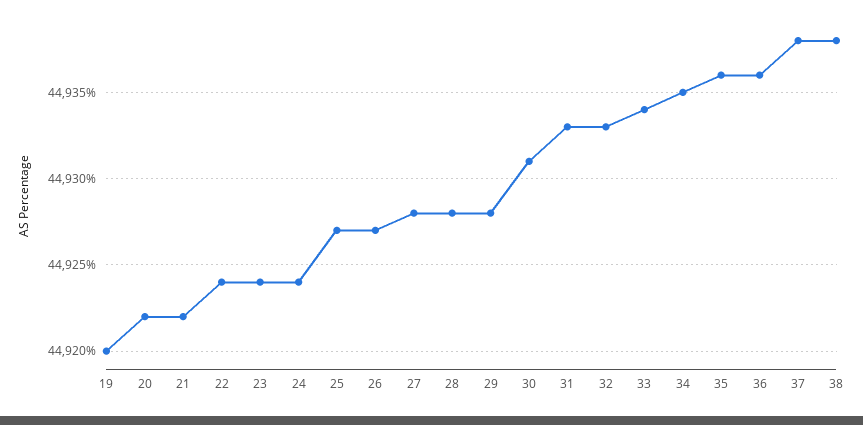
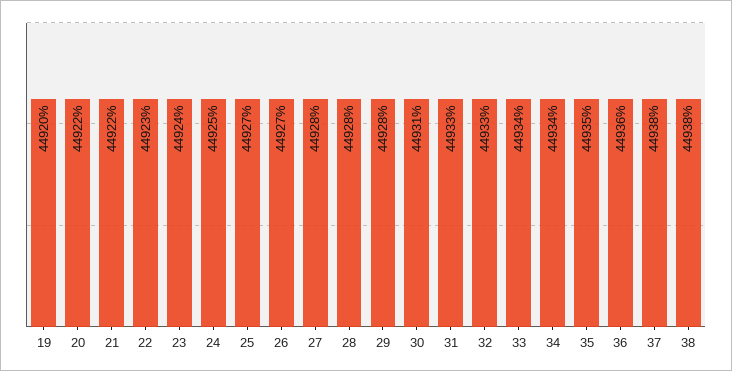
  {
    "19": 44920,
    "20": 44922,
    "21": 44922,
-   "22": 44924,
+   "22": 44923,
    "23": 44924,
-   "24": 44924,
+   "24": 44925,
    "25": 44927,
    "26": 44927,
    "27": 44928,
    "28": 44928,
    "29": 44928,
    "30": 44931,
    "31": 44933,
    "32": 44933,
    "33": 44934,
-   "34": 44935,
+   "34": 44934,
-   "35": 44936,
+   "35": 44935,
    "36": 44936,
    "37": 44938,
    "38": 44938
  }

